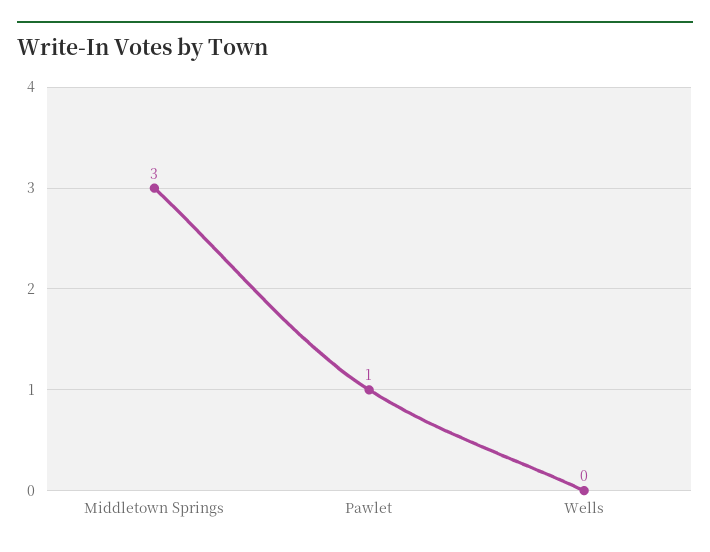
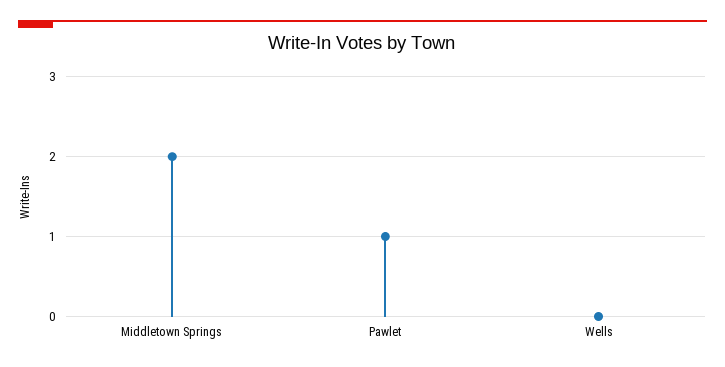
  {
-   "Middletown Springs": 3,
+   "Middletown Springs": 2,
    "Pawlet": 1,
    "Wells": 0
  }

